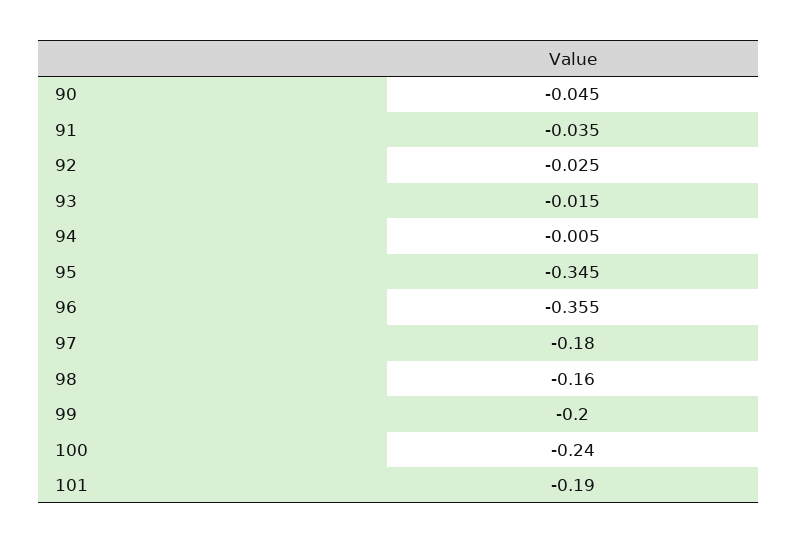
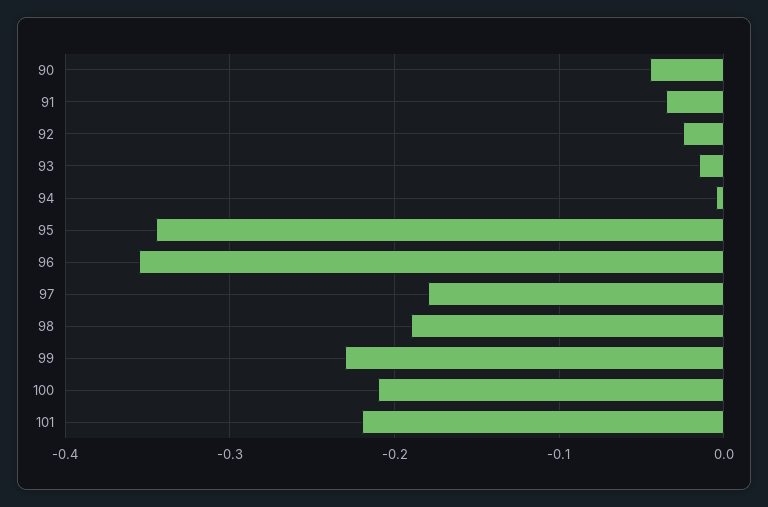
  {
    "90": -0.045,
    "91": -0.035,
    "92": -0.025,
    "93": -0.015,
    "94": -0.005,
    "95": -0.345,
    "96": -0.355,
    "97": -0.18,
-   "98": -0.16,
+   "98": -0.19,
-   "99": -0.2,
+   "99": -0.23,
-   "100": -0.24,
+   "100": -0.21,
-   "101": -0.19
+   "101": -0.22
  }

